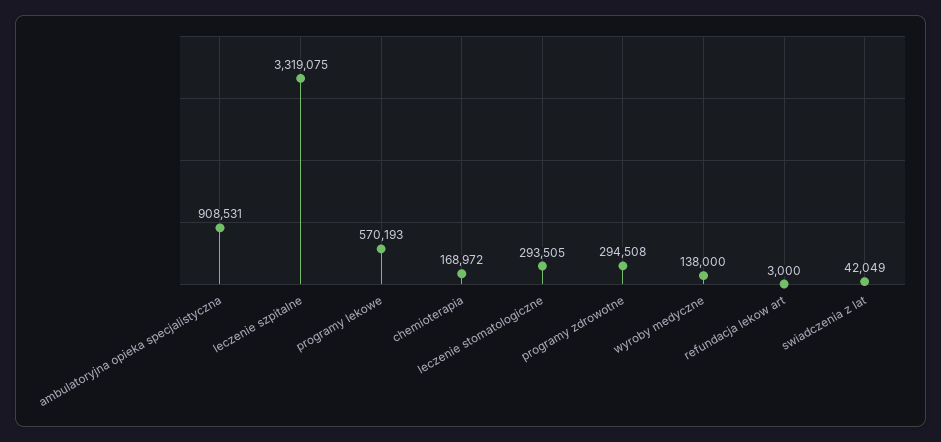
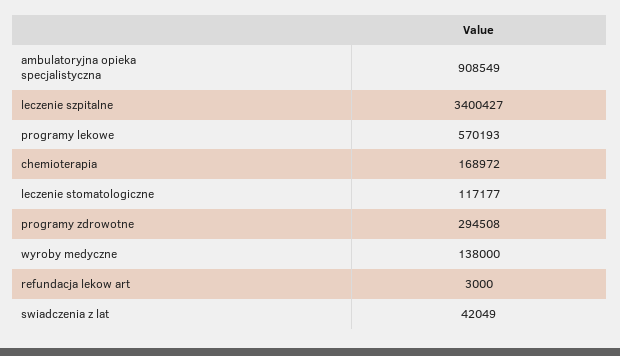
  {
-   "ambulatoryjna opieka specjalistyczna": 908531,
+   "ambulatoryjna opieka specjalistyczna": 908549,
-   "leczenie szpitalne": 3319075,
+   "leczenie szpitalne": 3400427,
    "programy lekowe": 570193,
    "chemioterapia": 168972,
-   "leczenie stomatologiczne": 293505,
+   "leczenie stomatologiczne": 117177,
    "programy zdrowotne": 294508,
    "wyroby medyczne": 138000,
    "refundacja lekow art": 3000,
    "swiadczenia z lat": 42049
  }

